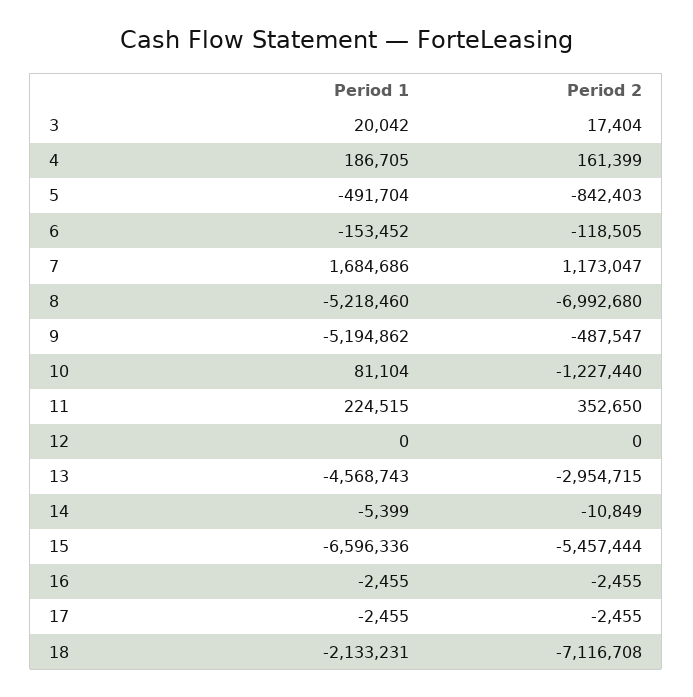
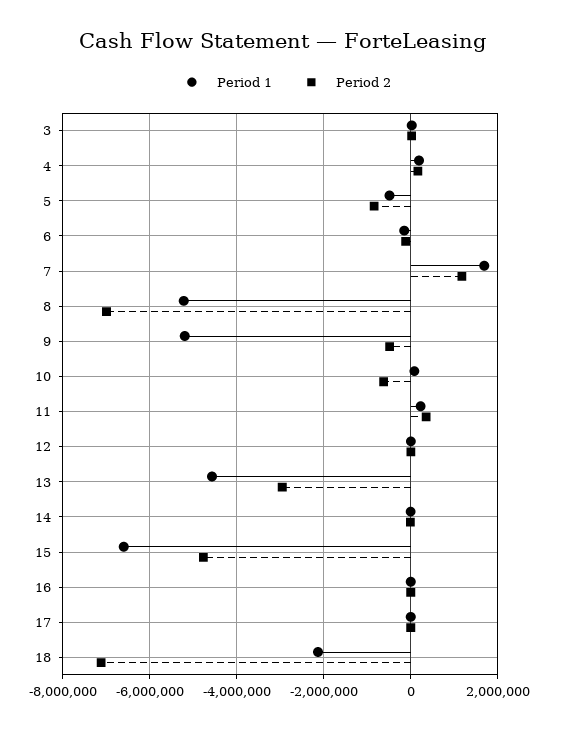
  {
    "Period 1": {
      "3": 20042,
      "4": 186705,
      "5": -491704,
      "6": -153452,
      "7": 1684686,
      "8": -5218460,
      "9": -5194862,
      "10": 81104,
      "11": 224515,
      "12": 0,
      "13": -4568743,
      "14": -5399,
      "15": -6596336,
      "16": -2455,
      "17": -2455,
      "18": -2133231
    },
    "Period 2": {
      "3": 17404,
      "4": 161399,
      "5": -842403,
      "6": -118505,
      "7": 1173047,
      "8": -6992680,
      "9": -487547,
-     "10": -1227440,
+     "10": -600000,
      "11": 352650,
      "12": 0,
      "13": -2954715,
      "14": -10849,
-     "15": -5457444,
+     "15": -4800000,
      "16": -2455,
      "17": -2455,
      "18": -7116708
    }
  }

